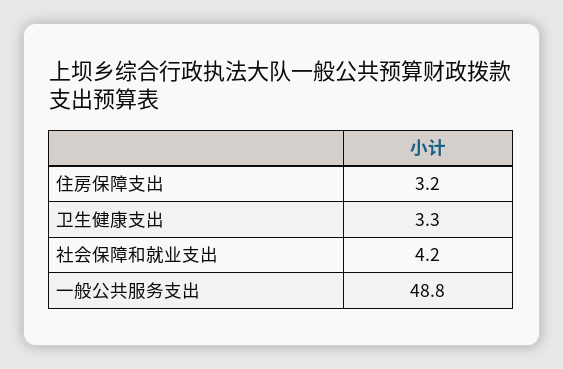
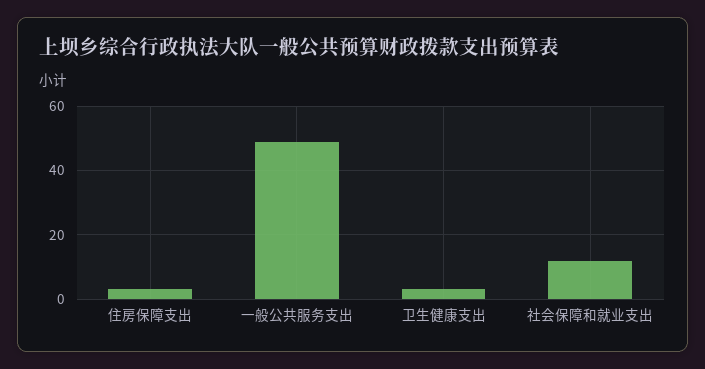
  {
    "住房保障支出": 3.2,
    "卫生健康支出": 3.3,
-   "社会保障和就业支出": 4.2,
+   "社会保障和就业支出": 12,
    "一般公共服务支出": 48.8
  }

